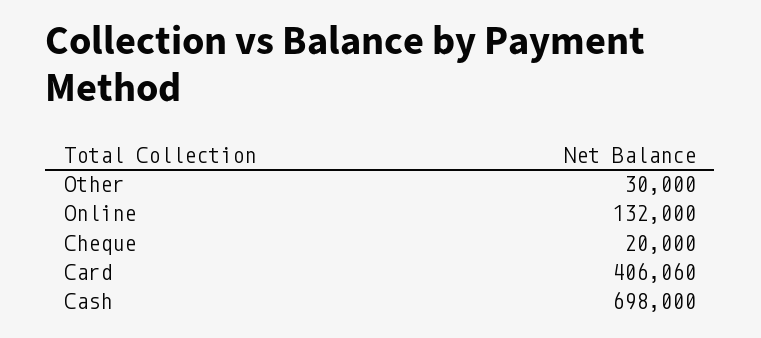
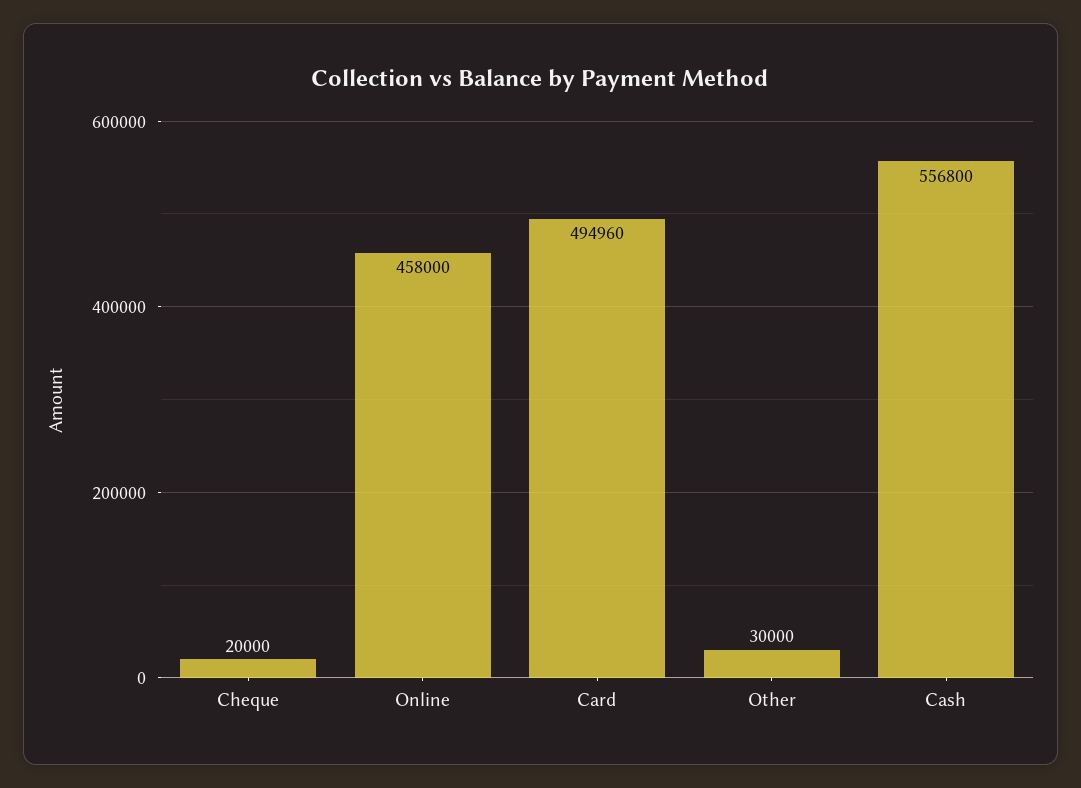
  {
    "Other": 30000,
-   "Online": 132000,
+   "Online": 458000,
    "Cheque": 20000,
-   "Card": 406060,
+   "Card": 494960,
-   "Cash": 698000
+   "Cash": 556800
  }

